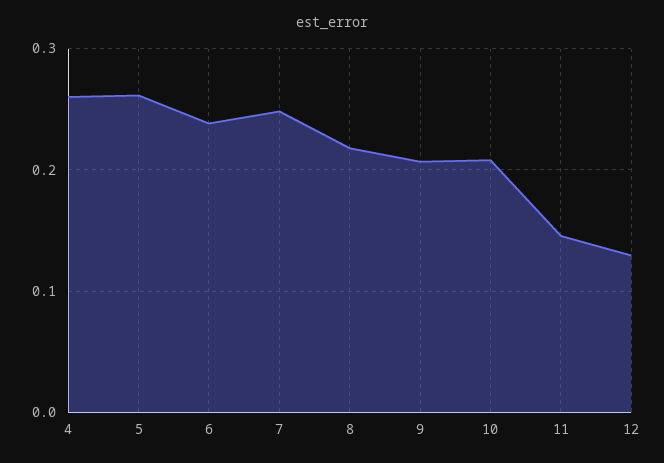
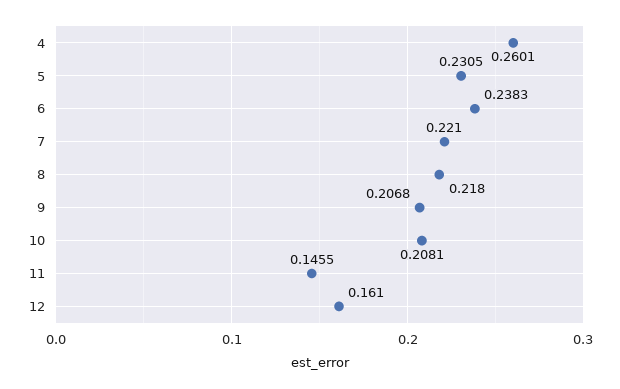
  {
    "4": 0.2601,
-   "5": 0.26,
+   "5": 0.2305,
    "6": 0.2383,
-   "7": 0.25,
+   "7": 0.221,
    "8": 0.218,
    "9": 0.2068,
    "10": 0.2081,
    "11": 0.1455,
-   "12": 0.13
+   "12": 0.161
  }

